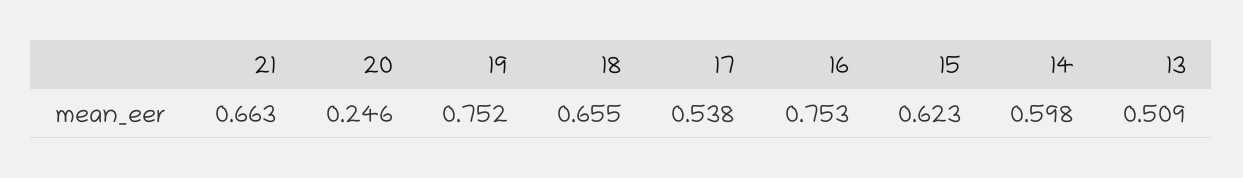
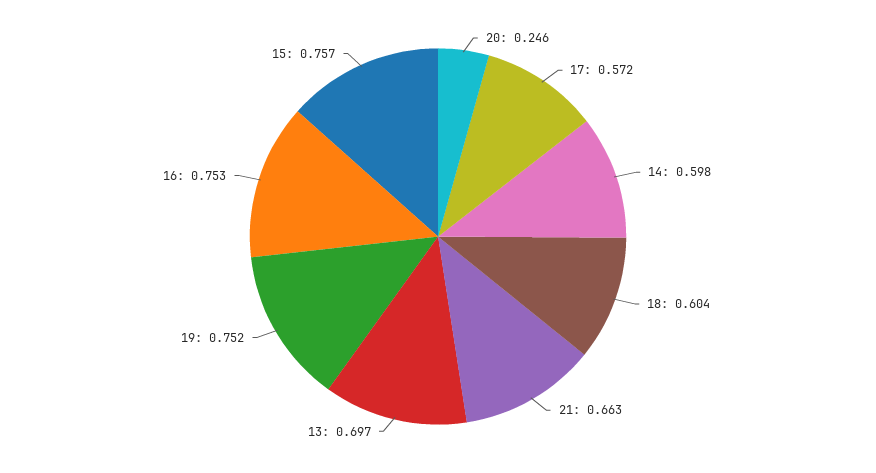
  {
    "21": 0.663,
    "20": 0.246,
    "19": 0.752,
-   "18": 0.655,
+   "18": 0.604,
-   "17": 0.538,
+   "17": 0.572,
    "16": 0.753,
-   "15": 0.623,
+   "15": 0.757,
    "14": 0.598,
-   "13": 0.509
+   "13": 0.697
  }

